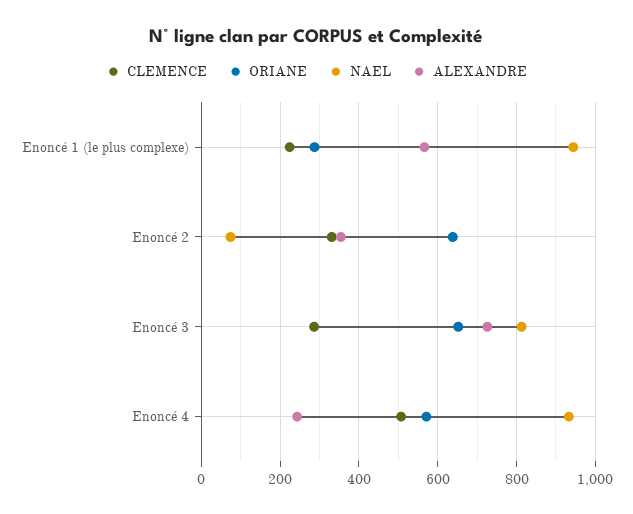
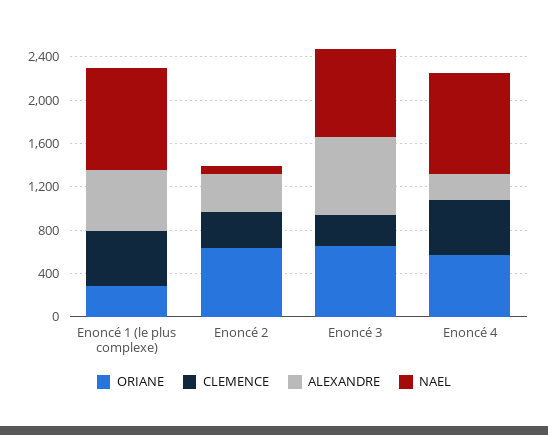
  {
    "CLEMENCE": {
-     "Enoncé 1 (le plus complexe)": 220,
+     "Enoncé 1 (le plus complexe)": 500,
      "Enoncé 2": 340,
      "Enoncé 3": 280,
      "Enoncé 4": 500
    },
    "ORIANE": {
      "Enoncé 1 (le plus complexe)": 280,
      "Enoncé 2": 640,
      "Enoncé 3": 660,
      "Enoncé 4": 580
    },
    "NAEL": {
      "Enoncé 1 (le plus complexe)": 940,
      "Enoncé 2": 80,
      "Enoncé 3": 820,
      "Enoncé 4": 940
    },
    "ALEXANDRE": {
      "Enoncé 1 (le plus complexe)": 560,
      "Enoncé 2": 360,
      "Enoncé 3": 720,
      "Enoncé 4": 240
    }
  }

